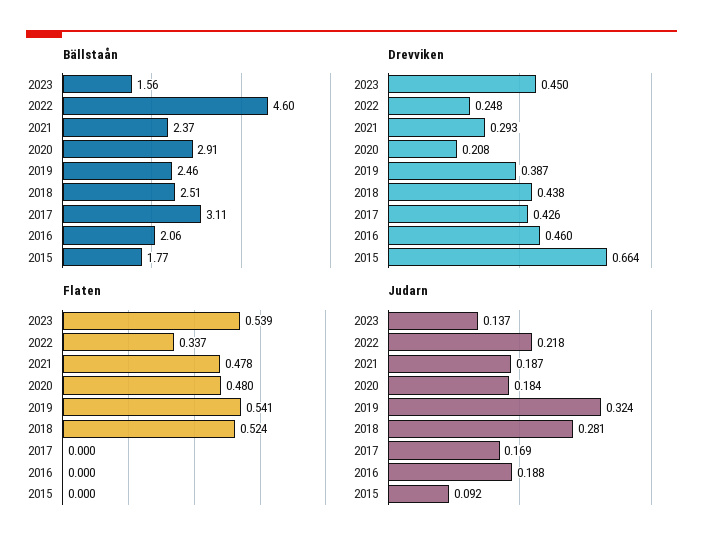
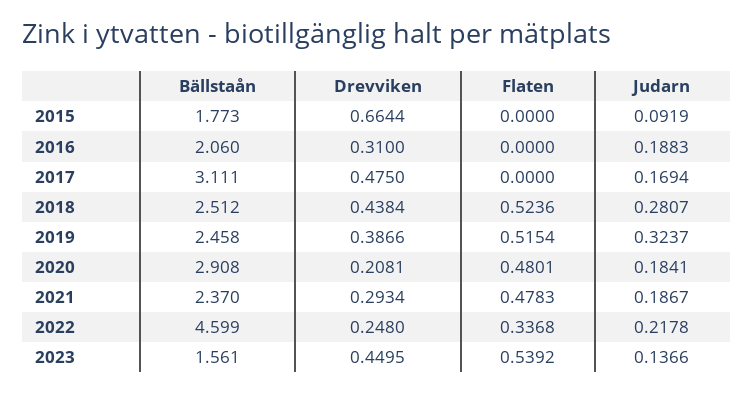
  {
    "Bällstaån": {
      "2023": 1.561,
      "2022": 4.599,
      "2021": 2.37,
      "2020": 2.908,
      "2019": 2.458,
      "2018": 2.512,
      "2017": 3.111,
      "2016": 2.06,
      "2015": 1.773
    },
    "Drevviken": {
      "2023": 0.4495,
      "2022": 0.248,
      "2021": 0.2934,
      "2020": 0.2081,
      "2019": 0.3866,
      "2018": 0.4384,
-     "2017": 0.426,
+     "2017": 0.475,
-     "2016": 0.46,
+     "2016": 0.31,
      "2015": 0.6644
    },
    "Flaten": {
      "2023": 0.5392,
      "2022": 0.3368,
      "2021": 0.4783,
      "2020": 0.4801,
-     "2019": 0.541,
+     "2019": 0.5154,
      "2018": 0.5236,
      "2017": 0,
      "2016": 0,
      "2015": 0
    },
    "Judarn": {
      "2023": 0.1366,
      "2022": 0.2178,
      "2021": 0.1867,
      "2020": 0.1841,
      "2019": 0.3237,
      "2018": 0.2807,
      "2017": 0.1694,
      "2016": 0.1883,
      "2015": 0.0919
    }
  }

